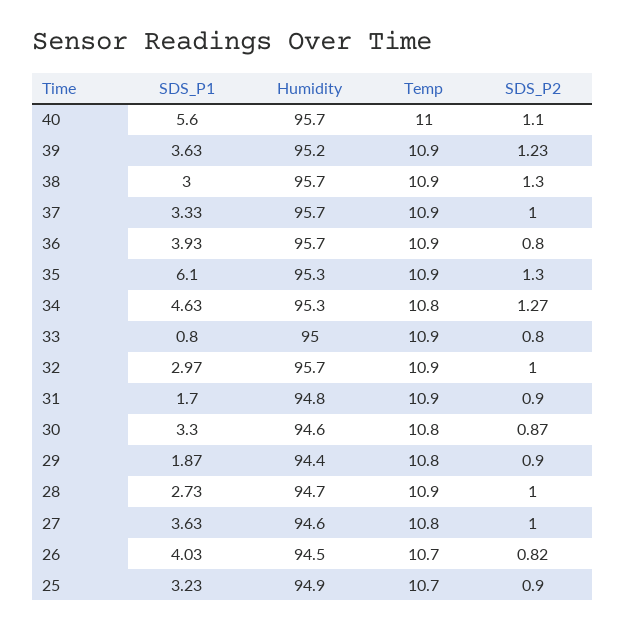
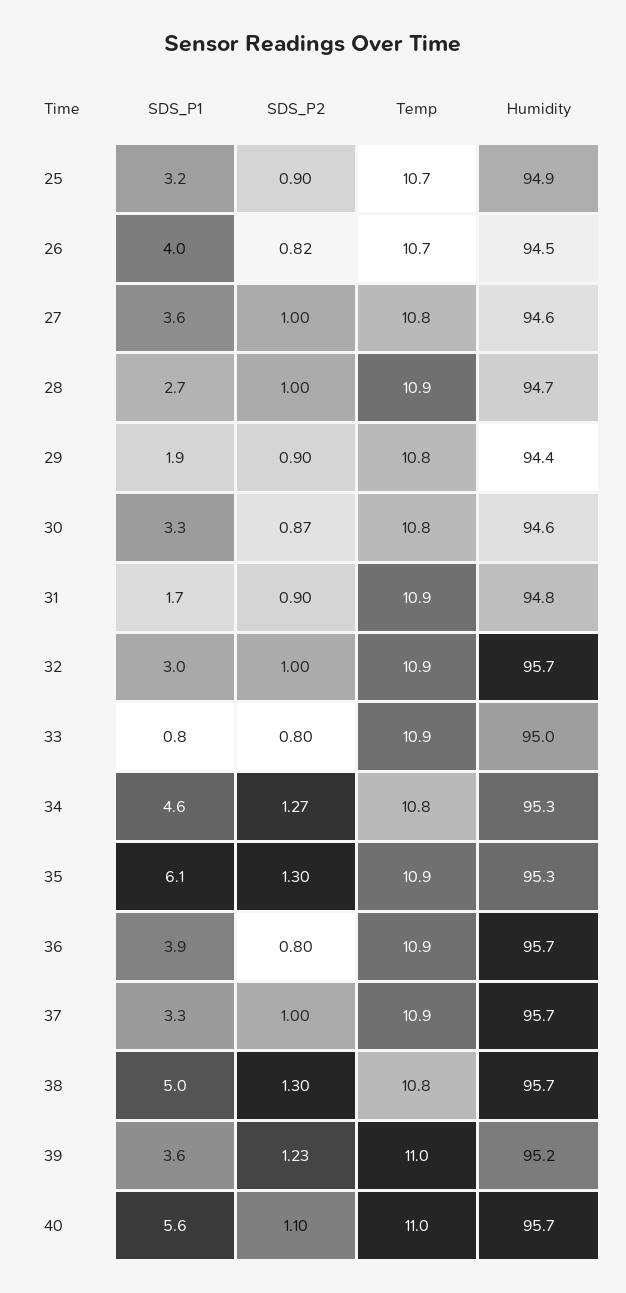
  {
    "SDS_P1": {
      "40": 5.6,
      "39": 3.63,
-     "38": 3,
+     "38": 5,
      "37": 3.33,
      "36": 3.93,
      "35": 6.1,
      "34": 4.63,
      "33": 0.8,
      "32": 2.97,
      "31": 1.7,
      "30": 3.3,
      "29": 1.87,
      "28": 2.73,
      "27": 3.63,
      "26": 4.03,
      "25": 3.23
    },
    "Humidity": {
      "40": 95.7,
      "39": 95.2,
      "38": 95.7,
      "37": 95.7,
      "36": 95.7,
      "35": 95.3,
      "34": 95.3,
      "33": 95,
      "32": 95.7,
      "31": 94.8,
      "30": 94.6,
      "29": 94.4,
      "28": 94.7,
      "27": 94.6,
      "26": 94.5,
      "25": 94.9
    },
    "Temp": {
      "40": 11,
-     "39": 10.9,
+     "39": 11,
-     "38": 10.9,
+     "38": 10.8,
      "37": 10.9,
      "36": 10.9,
      "35": 10.9,
      "34": 10.8,
      "33": 10.9,
      "32": 10.9,
      "31": 10.9,
      "30": 10.8,
      "29": 10.8,
      "28": 10.9,
      "27": 10.8,
      "26": 10.7,
      "25": 10.7
    },
    "SDS_P2": {
      "40": 1.1,
      "39": 1.23,
      "38": 1.3,
      "37": 1,
      "36": 0.8,
      "35": 1.3,
      "34": 1.27,
      "33": 0.8,
      "32": 1,
      "31": 0.9,
      "30": 0.87,
      "29": 0.9,
      "28": 1,
      "27": 1,
      "26": 0.82,
      "25": 0.9
    }
  }

